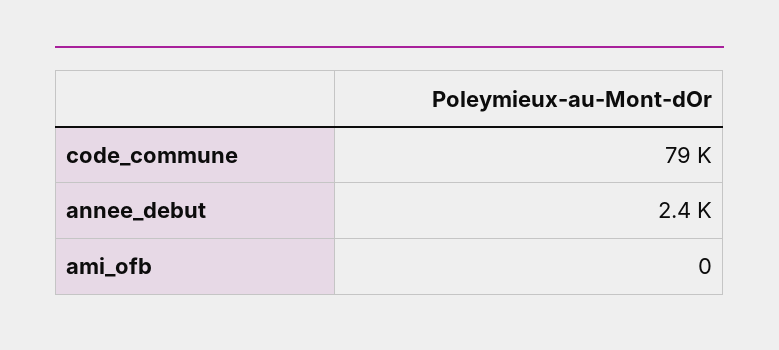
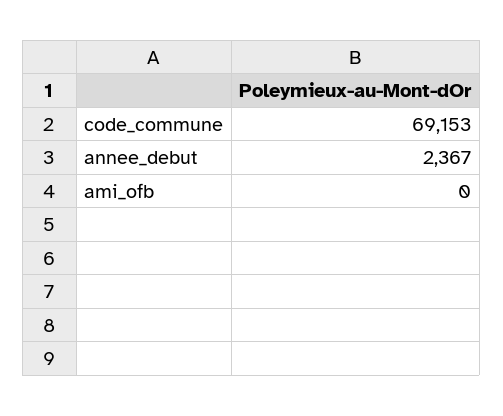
  {
-   "code_commune": 79000,
+   "code_commune": 69153,
    "annee_debut": 2367,
    "ami_ofb": 0
  }

